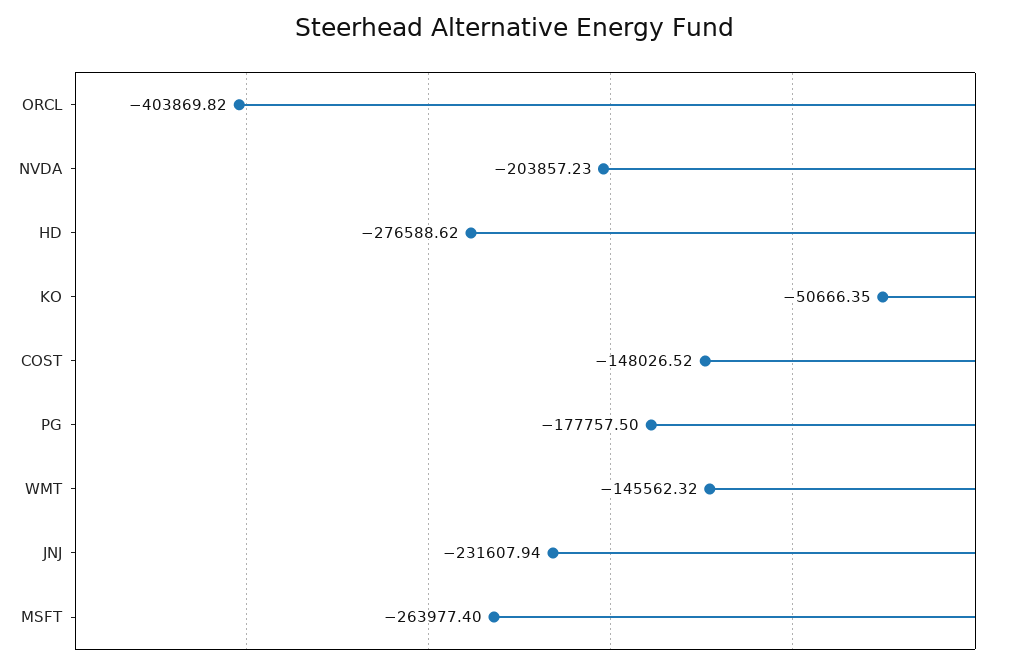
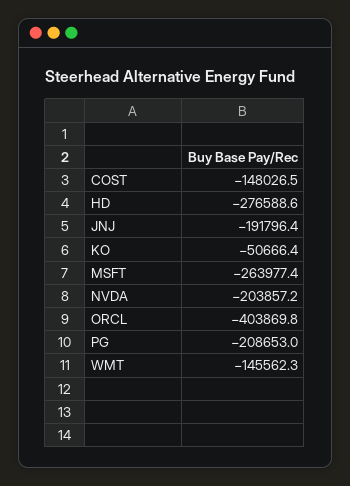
  {
    "ORCL": -403869.82,
    "NVDA": -203857.23,
    "HD": -276588.62,
    "KO": -50666.35,
    "COST": -148026.52,
-   "PG": -177757.5,
+   "PG": -208653,
    "WMT": -145562.32,
-   "JNJ": -231607.94,
+   "JNJ": -191796.4,
    "MSFT": -263977.4
  }

